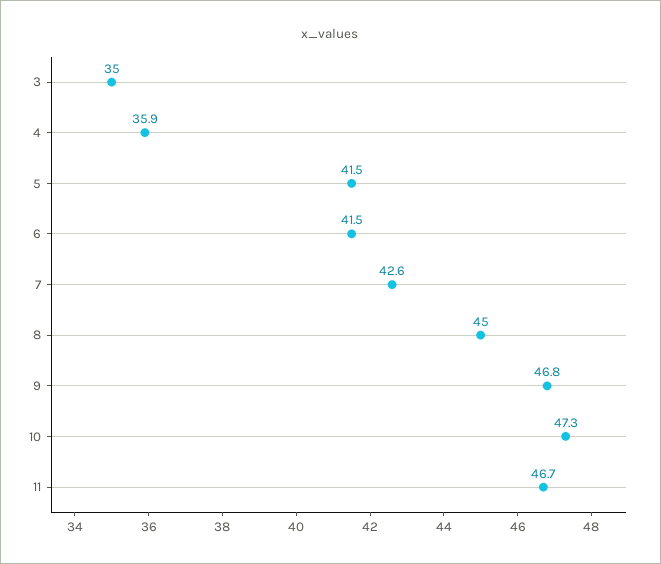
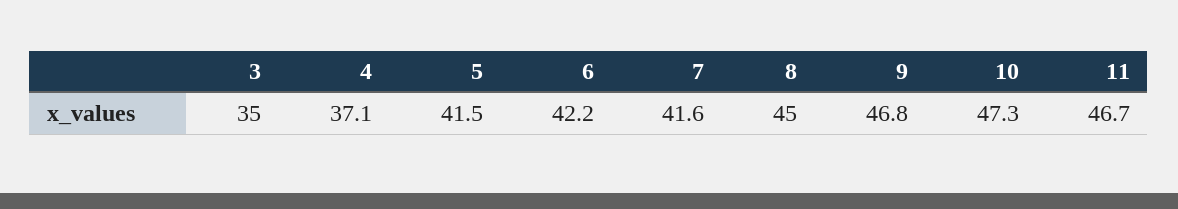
  {
    "3": 35,
-   "4": 35.9,
+   "4": 37.1,
    "5": 41.5,
-   "6": 41.5,
+   "6": 42.2,
-   "7": 42.6,
+   "7": 41.6,
    "8": 45,
    "9": 46.8,
    "10": 47.3,
    "11": 46.7
  }

